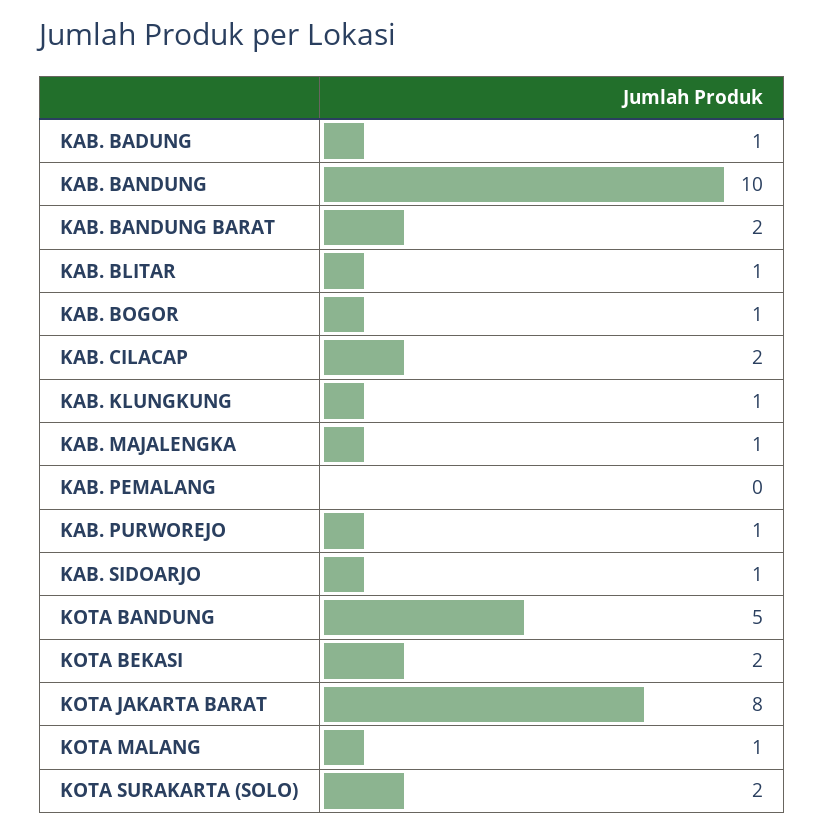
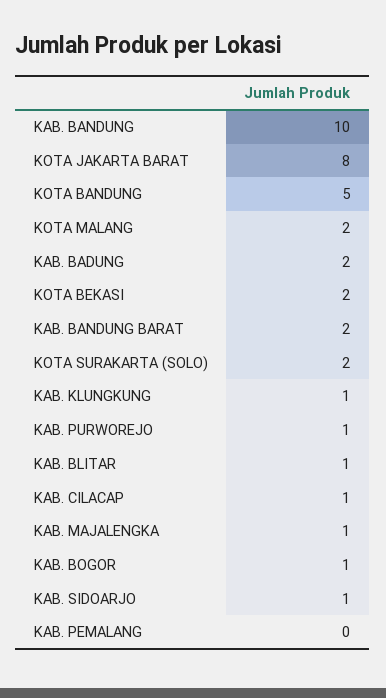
  {
-   "KAB. BADUNG": 1,
+   "KAB. BADUNG": 2,
    "KAB. BANDUNG": 10,
    "KAB. BANDUNG BARAT": 2,
    "KAB. BLITAR": 1,
    "KAB. BOGOR": 1,
-   "KAB. CILACAP": 2,
+   "KAB. CILACAP": 1,
    "KAB. KLUNGKUNG": 1,
    "KAB. MAJALENGKA": 1,
    "KAB. PEMALANG": 0,
    "KAB. PURWOREJO": 1,
    "KAB. SIDOARJO": 1,
    "KOTA BANDUNG": 5,
    "KOTA BEKASI": 2,
    "KOTA JAKARTA BARAT": 8,
-   "KOTA MALANG": 1,
+   "KOTA MALANG": 2,
    "KOTA SURAKARTA (SOLO)": 2
  }

